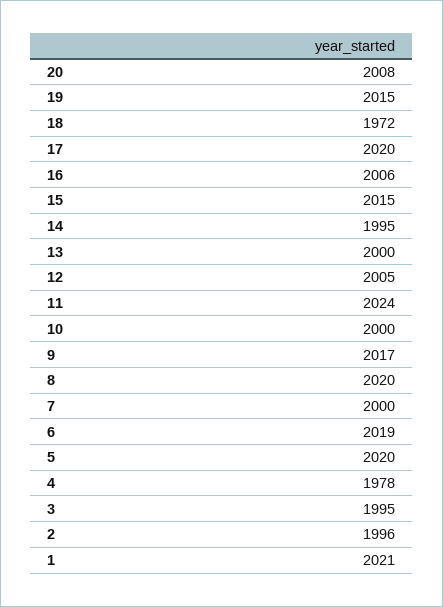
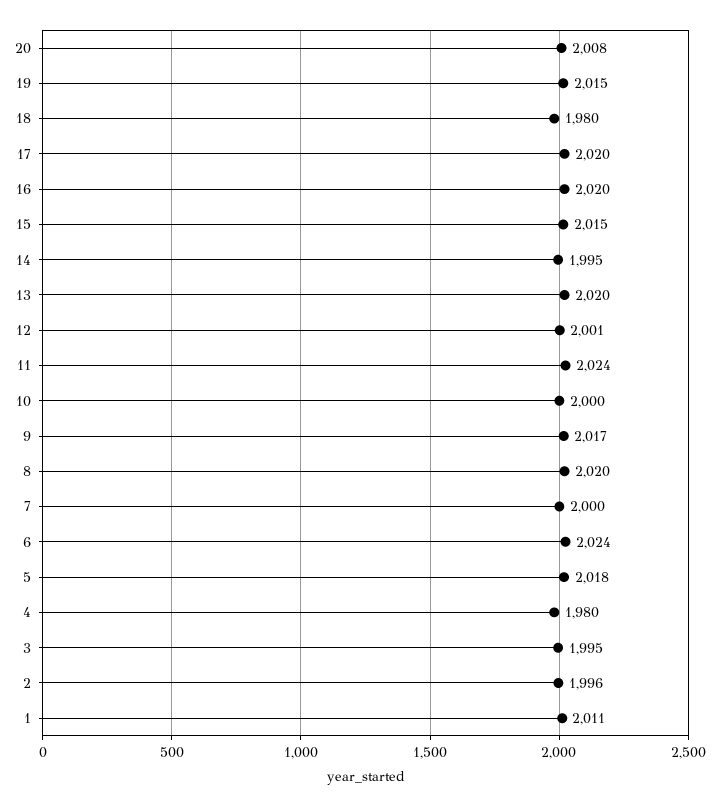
  {
    "20": 2008,
    "19": 2015,
-   "18": 1972,
+   "18": 1980,
    "17": 2020,
-   "16": 2006,
+   "16": 2020,
    "15": 2015,
    "14": 1995,
-   "13": 2000,
+   "13": 2020,
-   "12": 2005,
+   "12": 2001,
    "11": 2024,
    "10": 2000,
    "9": 2017,
    "8": 2020,
    "7": 2000,
-   "6": 2019,
+   "6": 2024,
-   "5": 2020,
+   "5": 2018,
-   "4": 1978,
+   "4": 1980,
    "3": 1995,
    "2": 1996,
-   "1": 2021
+   "1": 2011
  }

